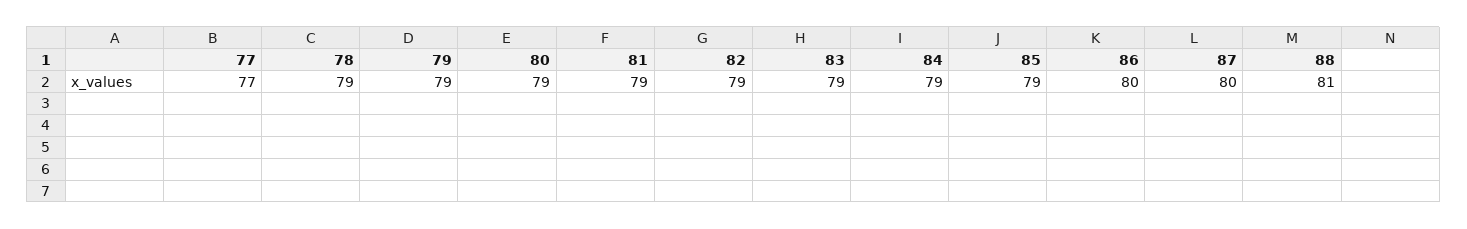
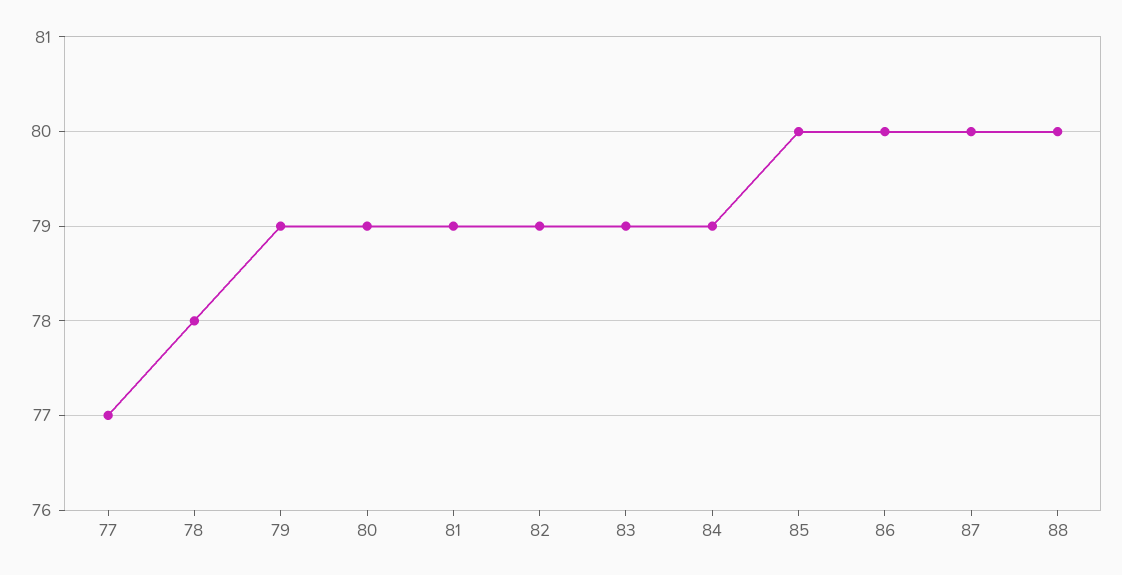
  {
    "77": 77,
-   "78": 79,
+   "78": 78,
    "79": 79,
    "80": 79,
    "81": 79,
    "82": 79,
    "83": 79,
    "84": 79,
-   "85": 79,
+   "85": 80,
    "86": 80,
    "87": 80,
-   "88": 81
+   "88": 80
  }

